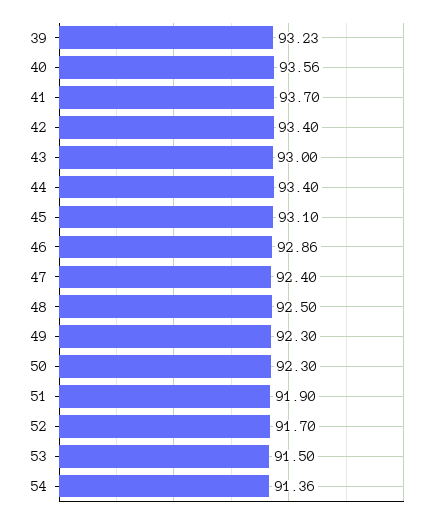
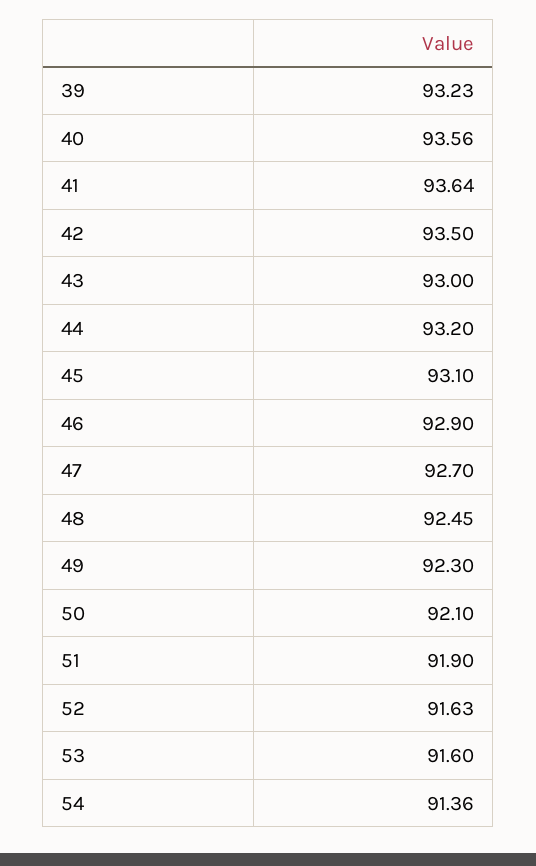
  {
    "39": 93.23,
    "40": 93.56,
-   "41": 93.7,
+   "41": 93.64,
-   "42": 93.4,
+   "42": 93.5,
    "43": 93,
-   "44": 93.4,
+   "44": 93.2,
    "45": 93.1,
-   "46": 92.86,
+   "46": 92.9,
-   "47": 92.4,
+   "47": 92.7,
-   "48": 92.5,
+   "48": 92.45,
    "49": 92.3,
-   "50": 92.3,
+   "50": 92.1,
    "51": 91.9,
-   "52": 91.7,
+   "52": 91.63,
-   "53": 91.5,
+   "53": 91.6,
    "54": 91.36
  }

